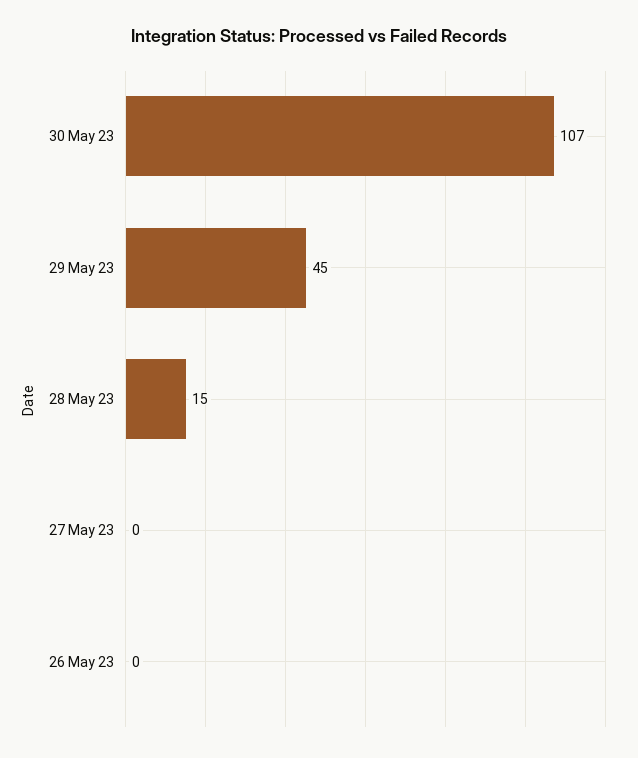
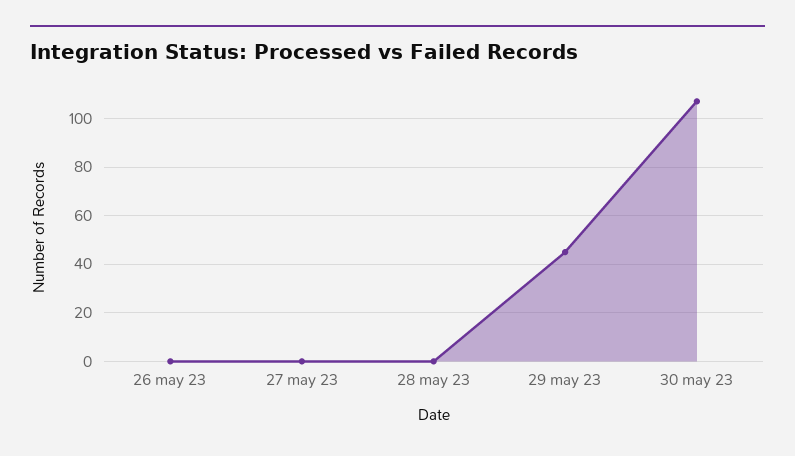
  {
    "30 May 23": 107,
    "29 May 23": 45,
-   "28 May 23": 15,
+   "28 May 23": 0,
    "27 May 23": 0,
    "26 May 23": 0
  }

